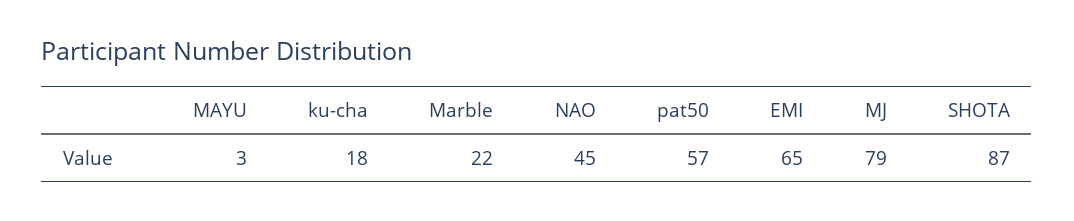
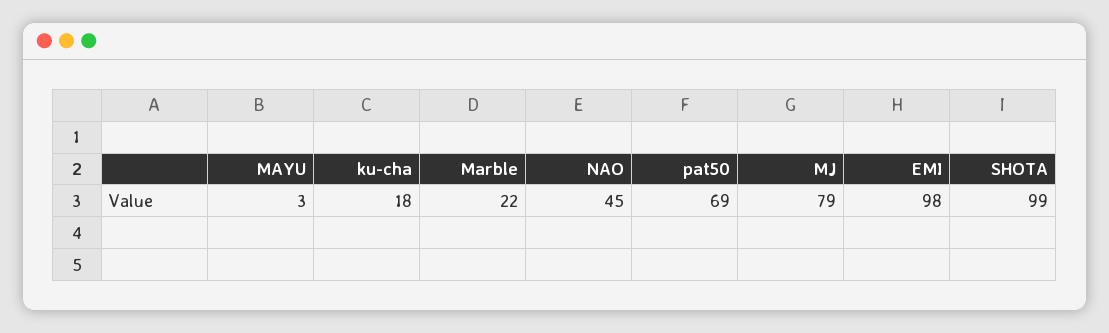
  {
    "MAYU": 3,
    "ku-cha": 18,
    "Marble": 22,
    "NAO": 45,
-   "pat50": 57,
+   "pat50": 69,
-   "EMI": 65,
+   "EMI": 98,
    "MJ": 79,
-   "SHOTA": 87
+   "SHOTA": 99
  }

